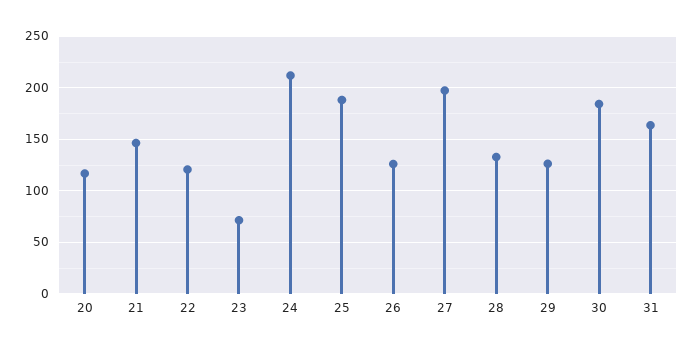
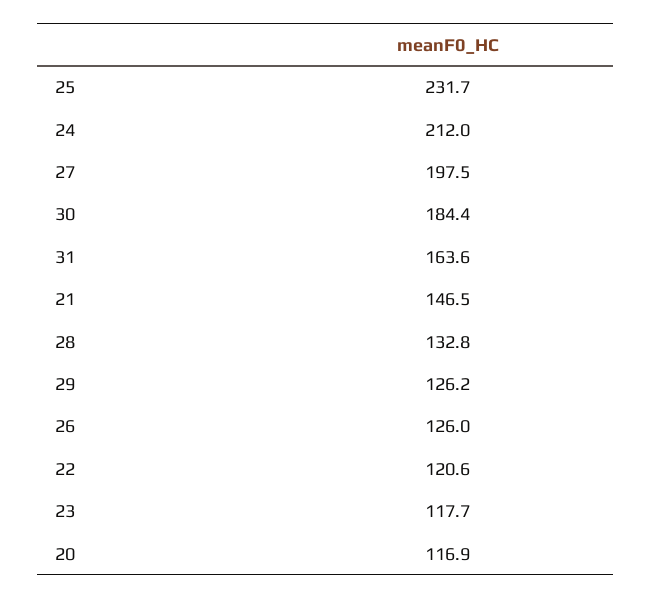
  {
    "20": 116.9,
    "21": 146.5,
    "22": 120.6,
-   "23": 70,
+   "23": 117.7,
    "24": 212,
-   "25": 190,
+   "25": 231.7,
    "26": 126,
    "27": 197.5,
    "28": 132.8,
    "29": 126.2,
    "30": 184.4,
    "31": 163.6
  }

